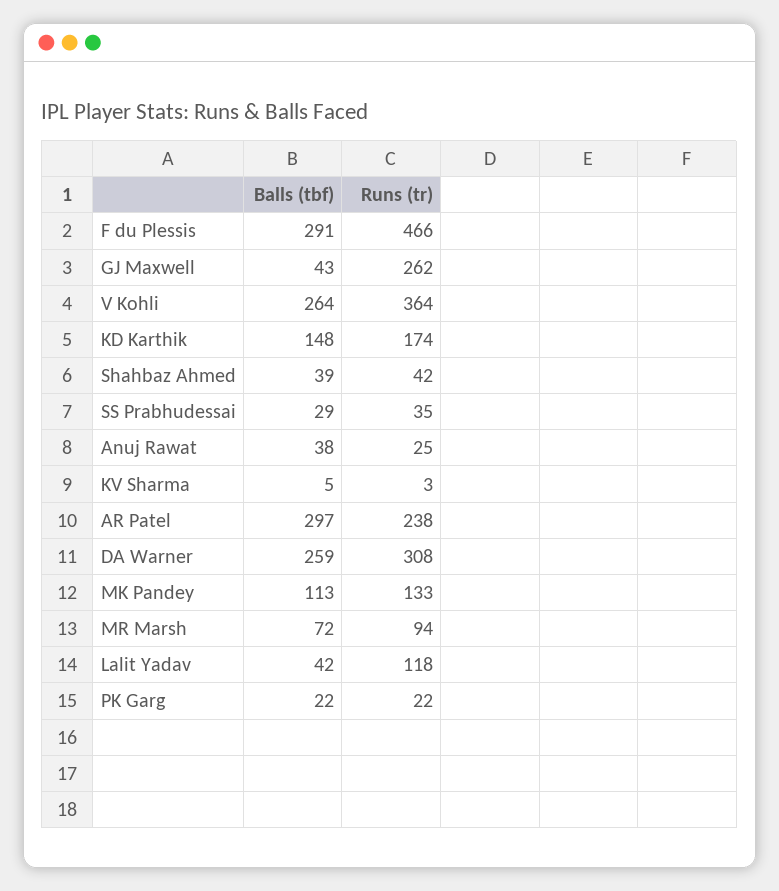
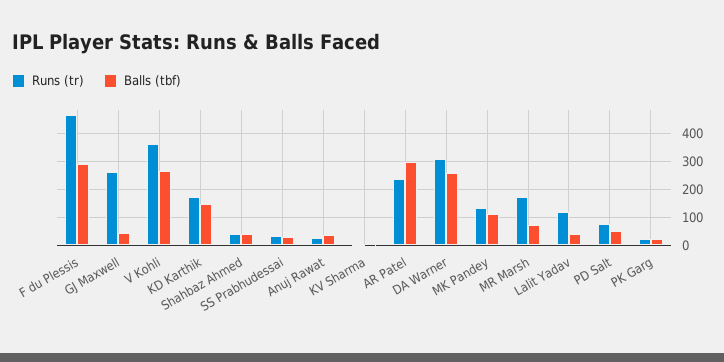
  {
    "Balls (tbf)": {
      "F du Plessis": 291,
      "GJ Maxwell": 43,
      "V Kohli": 264,
      "KD Karthik": 148,
      "Shahbaz Ahmed": 39,
      "SS Prabhudessai": 29,
      "Anuj Rawat": 38,
      "KV Sharma": 5,
      "AR Patel": 297,
      "DA Warner": 259,
      "MK Pandey": 113,
      "MR Marsh": 72,
      "Lalit Yadav": 42,
-     "PK Garg": 22
+     "PK Garg": 22,
+     "PD Salt": 50
    },
    "Runs (tr)": {
      "F du Plessis": 466,
      "GJ Maxwell": 262,
      "V Kohli": 364,
      "KD Karthik": 174,
      "Shahbaz Ahmed": 42,
      "SS Prabhudessai": 35,
      "Anuj Rawat": 25,
      "KV Sharma": 3,
      "AR Patel": 238,
      "DA Warner": 308,
      "MK Pandey": 133,
-     "MR Marsh": 94,
+     "MR Marsh": 175,
      "Lalit Yadav": 118,
-     "PK Garg": 22
+     "PK Garg": 22,
+     "PD Salt": 75
    }
  }

